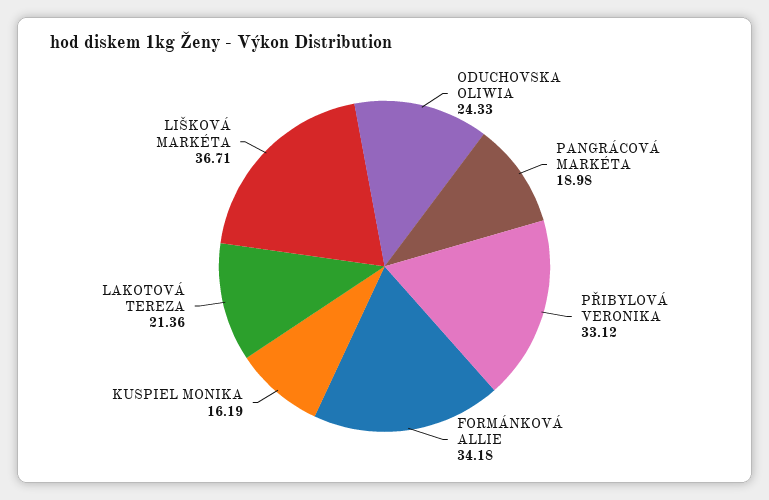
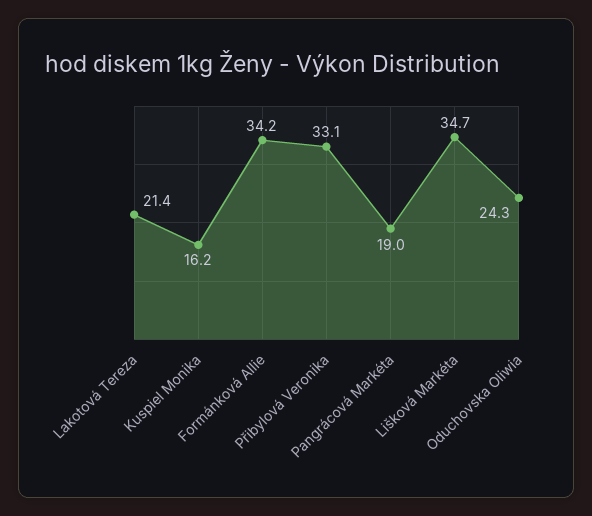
  {
    "ODUCHOVSKA OLIWIA": 24.33,
    "PANGRÁCOVÁ MARKÉTA": 18.98,
    "PŘIBYLOVÁ VERONIKA": 33.12,
    "FORMÁNKOVÁ ALLIE": 34.18,
    "KUSPIEL MONIKA": 16.19,
    "LAKOTOVÁ TEREZA": 21.36,
-   "LIŠKOVÁ MARKÉTA": 36.71
+   "LIŠKOVÁ MARKÉTA": 34.7
  }

